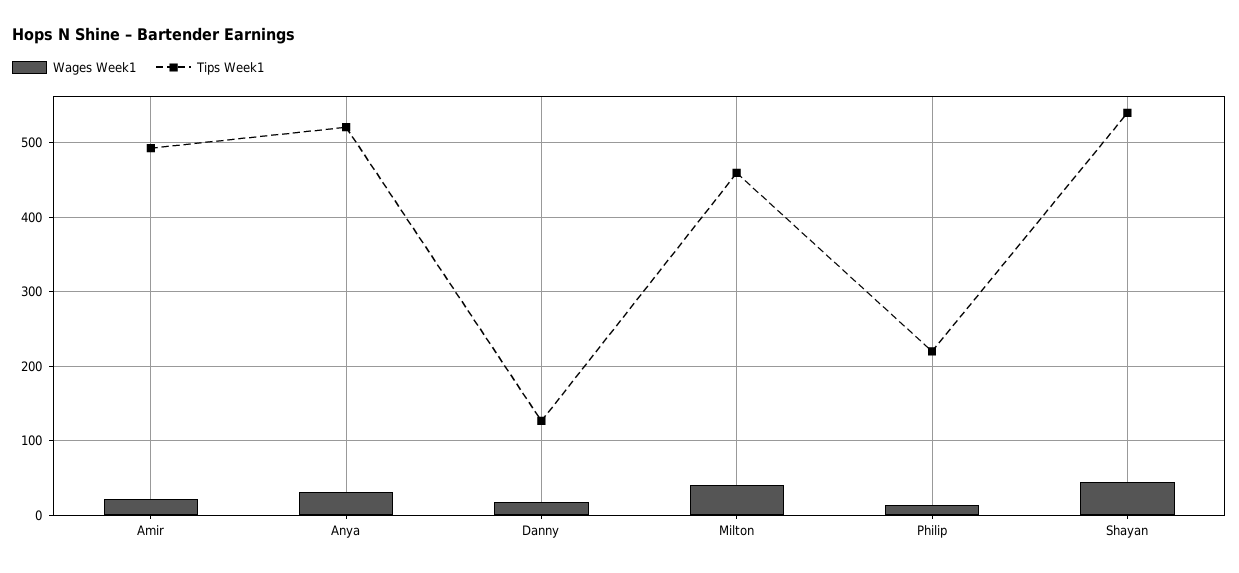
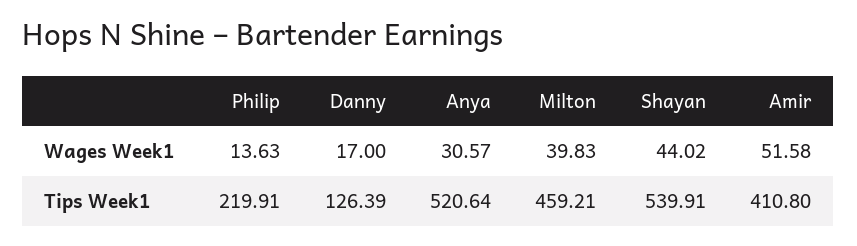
  {
    "Wages Week1": {
-     "Amir": 20,
+     "Amir": 51.58,
      "Anya": 30.57,
      "Danny": 17,
      "Milton": 39.83,
      "Philip": 13.63,
      "Shayan": 44.02
    },
    "Tips Week1": {
-     "Amir": 490,
+     "Amir": 410.8,
      "Anya": 520.64,
      "Danny": 126.39,
      "Milton": 459.21,
      "Philip": 219.91,
      "Shayan": 539.91
    }
  }

